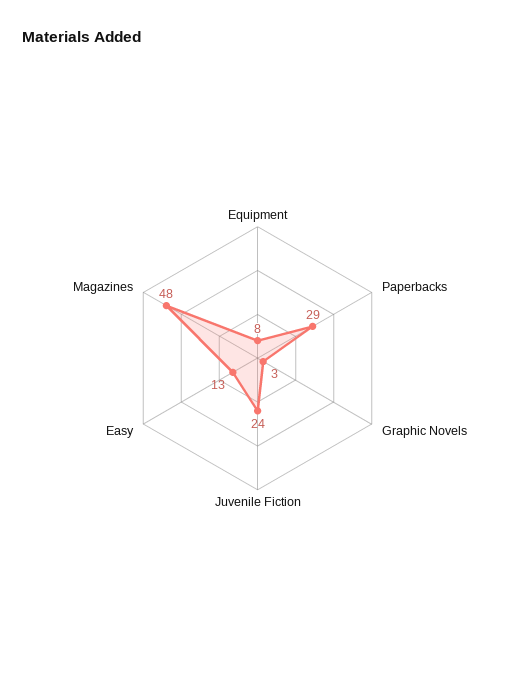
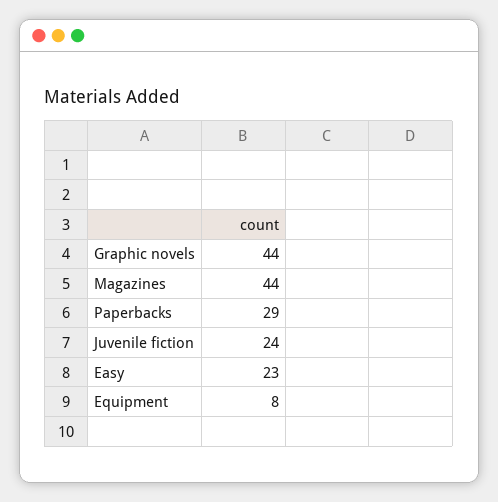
  {
    "Equipment": 8,
    "Paperbacks": 29,
-   "Graphic Novels": 3,
+   "Graphic Novels": 44,
    "Juvenile Fiction": 24,
-   "Easy": 13,
+   "Easy": 23,
-   "Magazines": 48
+   "Magazines": 44
  }

